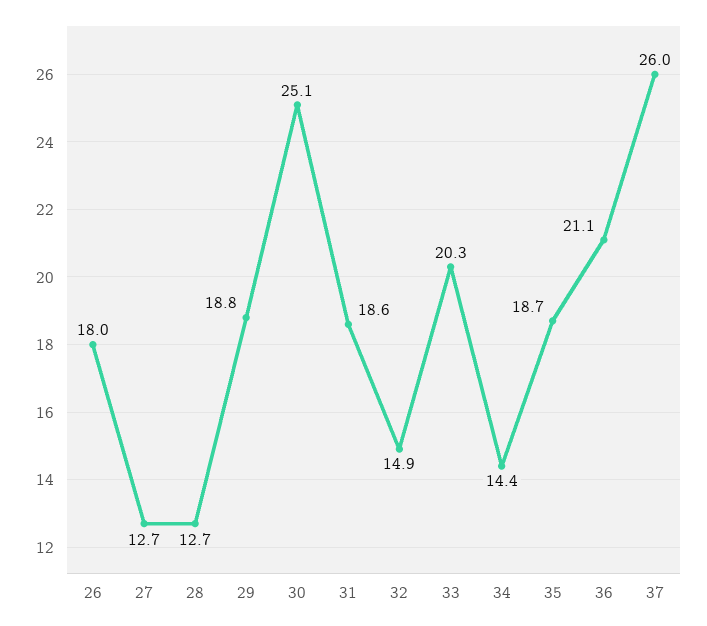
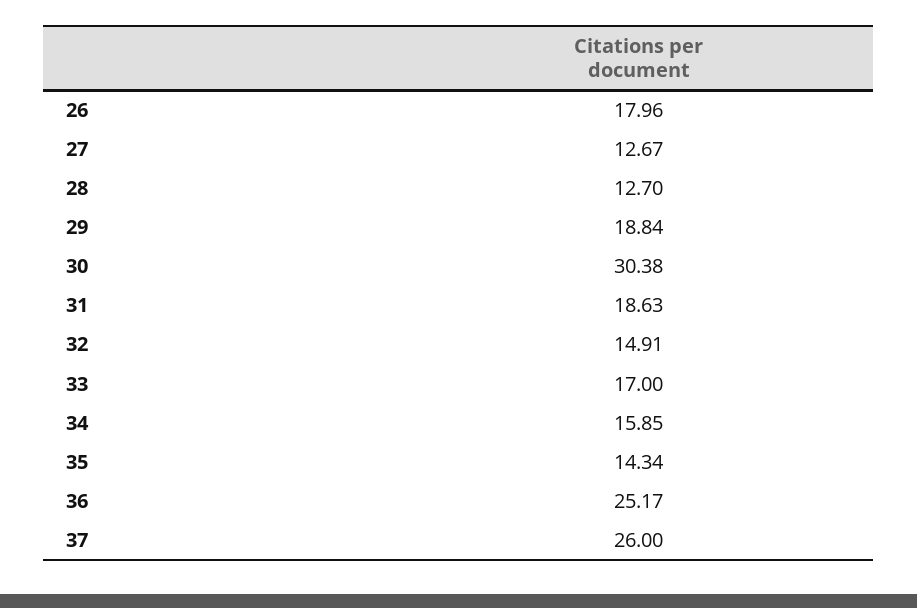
  {
    "26": 17.96,
    "27": 12.67,
    "28": 12.7,
    "29": 18.84,
-   "30": 25.1,
+   "30": 30.38,
    "31": 18.63,
    "32": 14.91,
-   "33": 20.3,
+   "33": 17,
-   "34": 14.4,
+   "34": 15.85,
-   "35": 18.7,
+   "35": 14.34,
-   "36": 21.1,
+   "36": 25.17,
    "37": 26
  }

